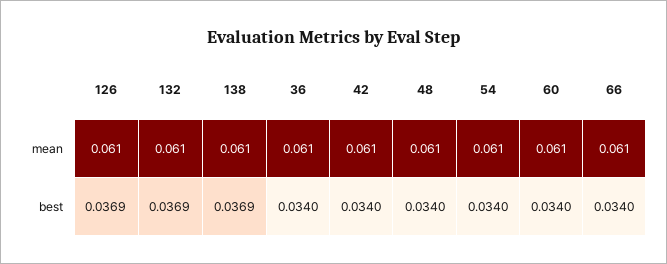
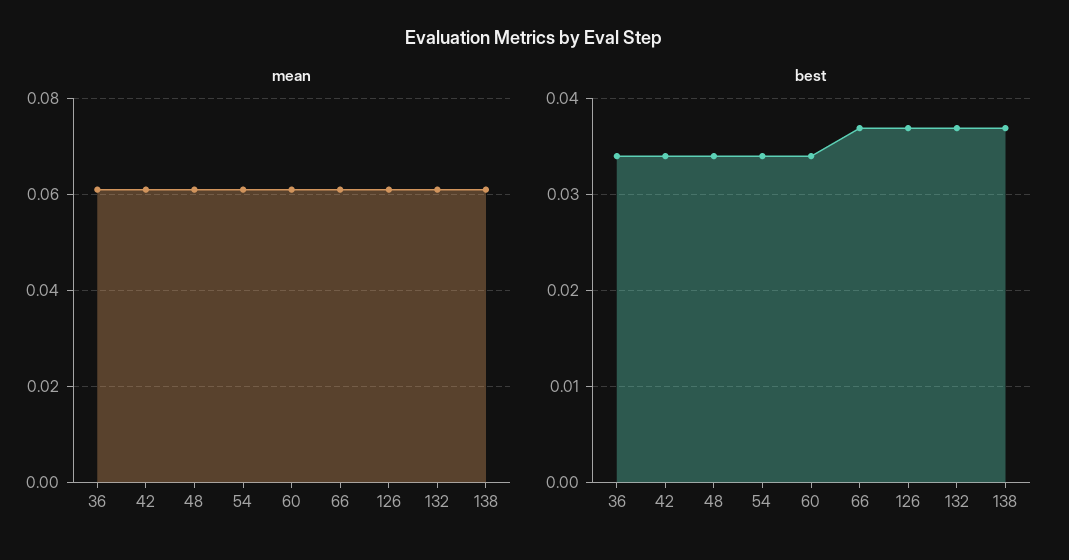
  {
    "mean": {
      "126": 0.061,
      "132": 0.061,
      "138": 0.061,
      "36": 0.061,
      "42": 0.061,
      "48": 0.061,
      "54": 0.061,
      "60": 0.061,
      "66": 0.061
    },
    "best": {
      "126": 0.0369,
      "132": 0.0369,
      "138": 0.0369,
      "36": 0.034,
      "42": 0.034,
      "48": 0.034,
      "54": 0.034,
      "60": 0.034,
-     "66": 0.034
+     "66": 0.037
    }
  }

